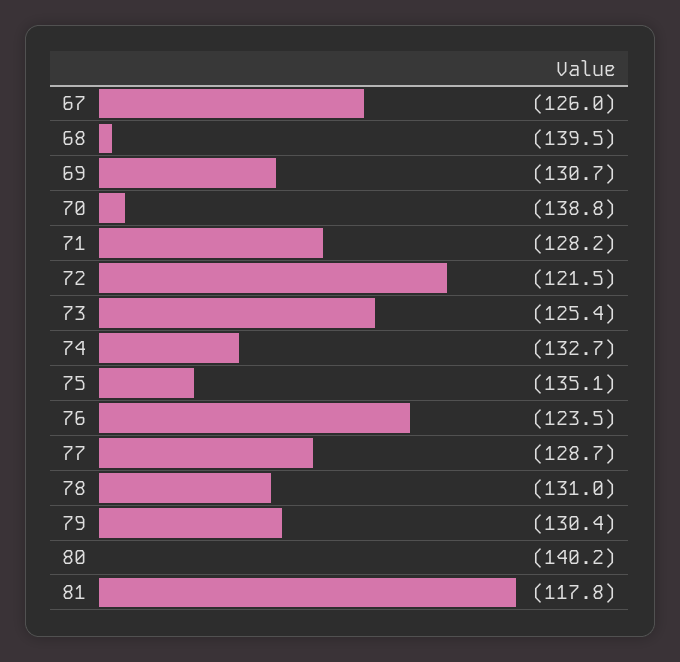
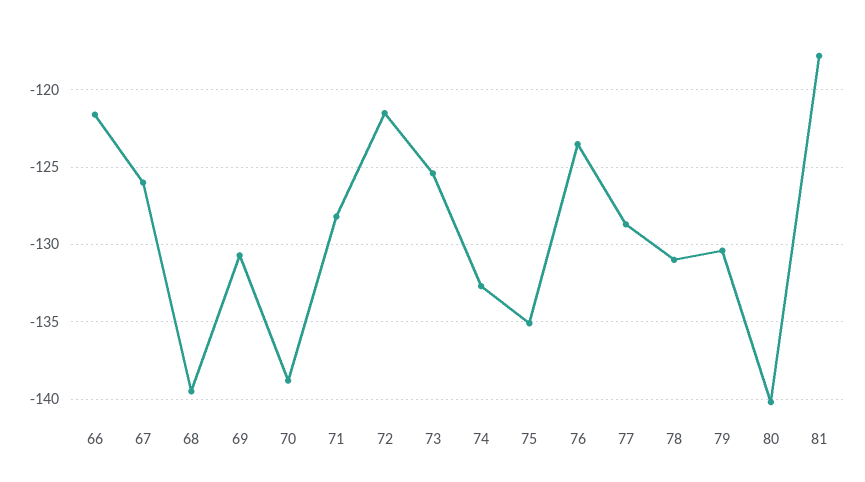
  {
    "67": -126,
    "68": -139.5,
    "69": -130.7,
    "70": -138.8,
    "71": -128.2,
    "72": -121.5,
    "73": -125.4,
    "74": -132.7,
    "75": -135.1,
    "76": -123.5,
    "77": -128.7,
    "78": -131,
    "79": -130.4,
    "80": -140.2,
-   "81": -117.8
+   "81": -117.8,
+   "66": -121.5
  }

